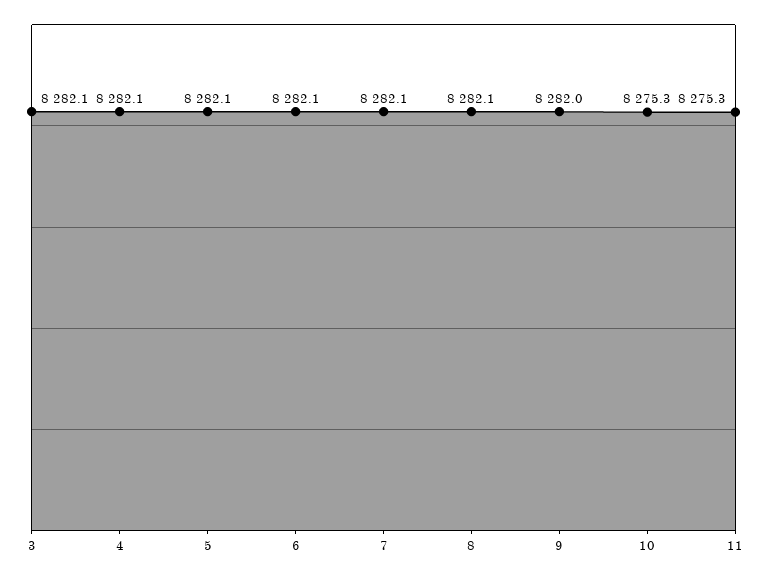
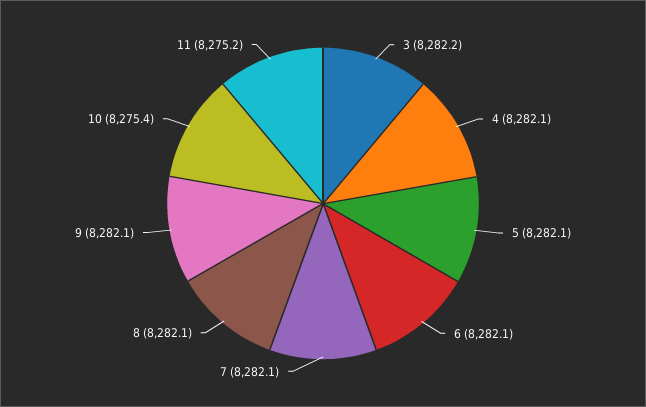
  {
-   "3": 8282.1,
+   "3": 8282.2,
    "4": 8282.1,
    "5": 8282.1,
    "6": 8282.1,
    "7": 8282.1,
    "8": 8282.1,
-   "9": 8282,
+   "9": 8282.1,
-   "10": 8275.3,
+   "10": 8275.4,
-   "11": 8275.3
+   "11": 8275.2
  }

